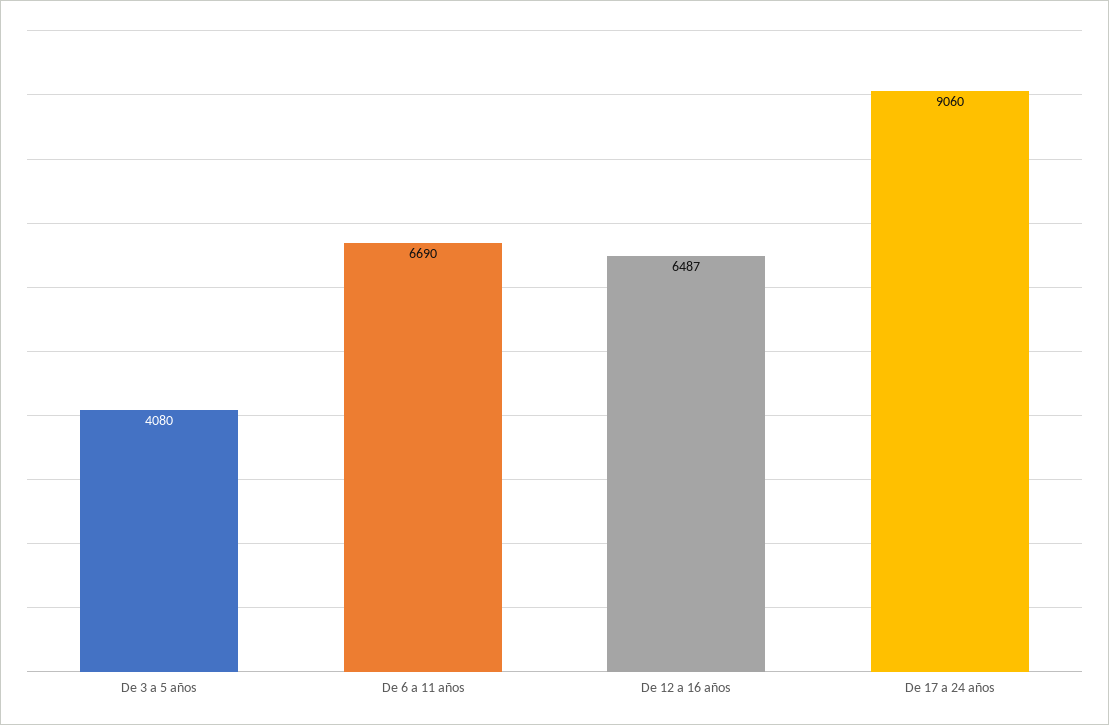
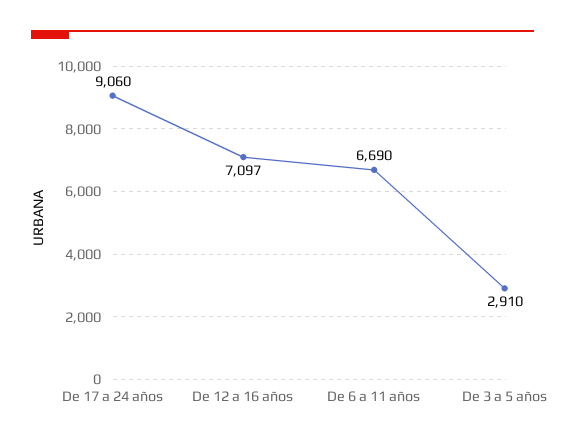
  {
-   "De 3 a 5 años": 4080,
+   "De 3 a 5 años": 2910,
    "De 6 a 11 años": 6690,
-   "De 12 a 16 años": 6487,
+   "De 12 a 16 años": 7097,
    "De 17 a 24 años": 9060
  }

